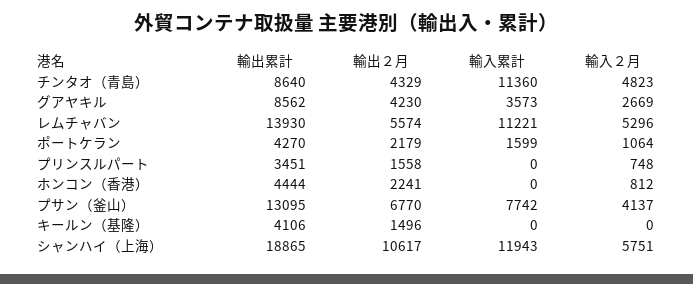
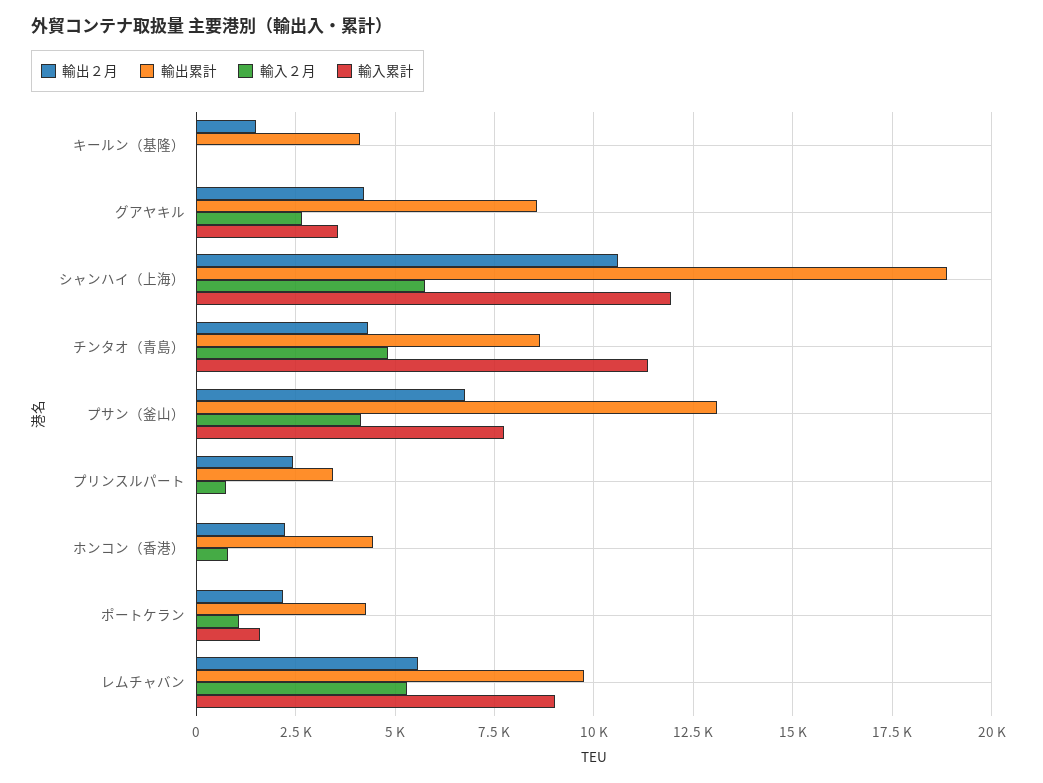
  {
    "輸出累計": {
      "チンタオ（青島）": 8640,
      "グアヤキル": 8562,
-     "レムチャバン": 13930,
+     "レムチャバン": 9750,
      "ポートケラン": 4270,
      "プリンスルパート": 3451,
      "ホンコン（香港）": 4444,
      "プサン（釜山）": 13095,
      "キールン（基隆）": 4106,
      "シャンハイ（上海）": 18865
    },
    "輸出２月": {
      "チンタオ（青島）": 4329,
      "グアヤキル": 4230,
      "レムチャバン": 5574,
      "ポートケラン": 2179,
-     "プリンスルパート": 1558,
+     "プリンスルパート": 2500,
      "ホンコン（香港）": 2241,
      "プサン（釜山）": 6770,
      "キールン（基隆）": 1496,
      "シャンハイ（上海）": 10617
    },
    "輸入累計": {
      "チンタオ（青島）": 11360,
      "グアヤキル": 3573,
-     "レムチャバン": 11221,
+     "レムチャバン": 9000,
      "ポートケラン": 1599,
      "プリンスルパート": 0,
      "ホンコン（香港）": 0,
      "プサン（釜山）": 7742,
      "キールン（基隆）": 0,
      "シャンハイ（上海）": 11943
    },
    "輸入２月": {
      "チンタオ（青島）": 4823,
      "グアヤキル": 2669,
      "レムチャバン": 5296,
      "ポートケラン": 1064,
      "プリンスルパート": 748,
      "ホンコン（香港）": 812,
      "プサン（釜山）": 4137,
      "キールン（基隆）": 0,
      "シャンハイ（上海）": 5751
    }
  }

